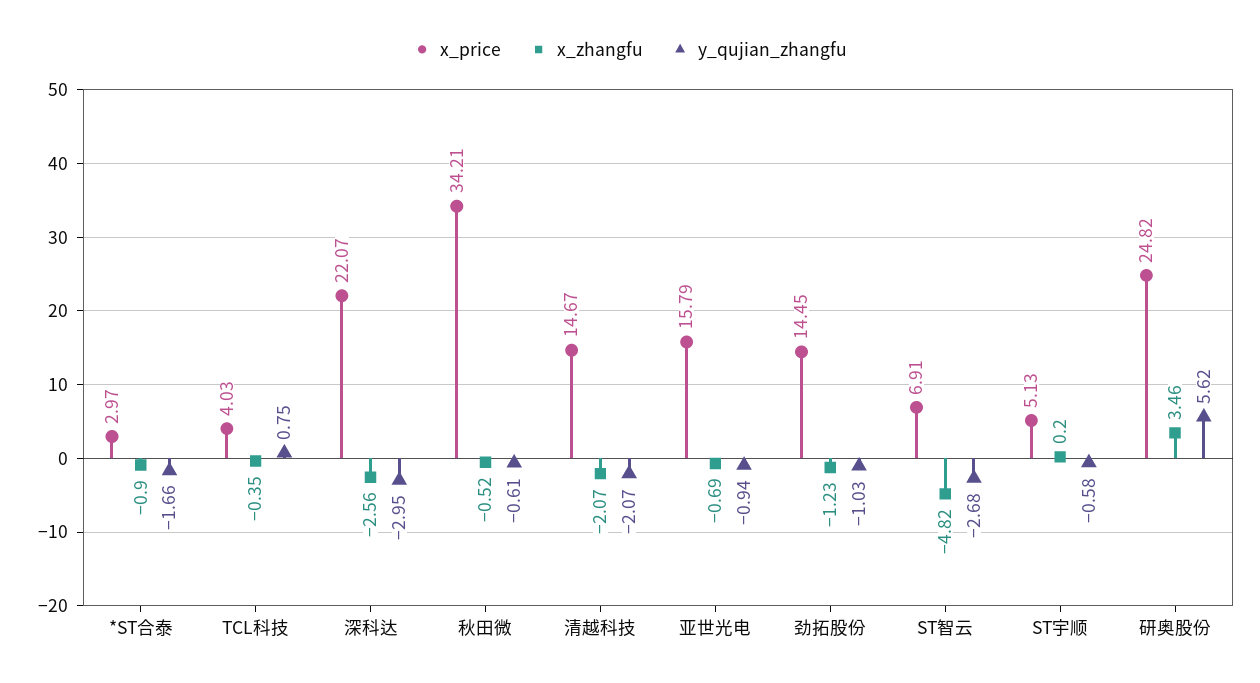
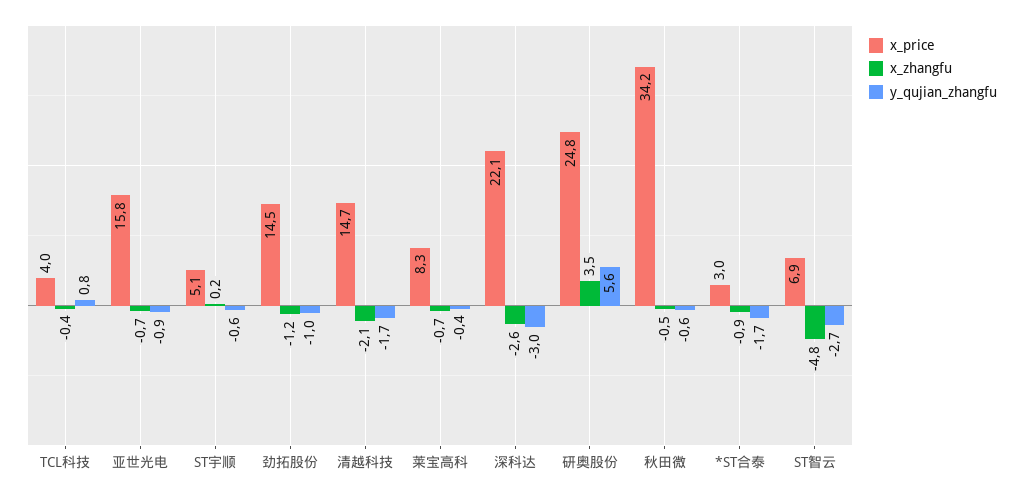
  {
    "x_price": {
      "*ST合泰": 2.97,
      "TCL科技": 4.03,
      "深科达": 22.07,
      "秋田微": 34.21,
      "清越科技": 14.67,
      "亚世光电": 15.79,
      "劲拓股份": 14.45,
      "ST智云": 6.91,
      "ST宇顺": 5.13,
-     "研奥股份": 24.82
+     "研奥股份": 24.82,
+     "莱宝高科": 8.3
    },
    "x_zhangfu": {
      "*ST合泰": -0.9,
      "TCL科技": -0.35,
      "深科达": -2.56,
      "秋田微": -0.52,
      "清越科技": -2.07,
      "亚世光电": -0.69,
      "劲拓股份": -1.23,
      "ST智云": -4.82,
      "ST宇顺": 0.2,
-     "研奥股份": 3.46
+     "研奥股份": 3.46,
+     "莱宝高科": -0.7
    },
    "y_qujian_zhangfu": {
      "*ST合泰": -1.66,
      "TCL科技": 0.75,
      "深科达": -2.95,
      "秋田微": -0.61,
-     "清越科技": -2.07,
+     "清越科技": -1.7,
      "亚世光电": -0.94,
      "劲拓股份": -1.03,
      "ST智云": -2.68,
      "ST宇顺": -0.58,
-     "研奥股份": 5.62
+     "研奥股份": 5.62,
+     "莱宝高科": -0.4
    }
  }

